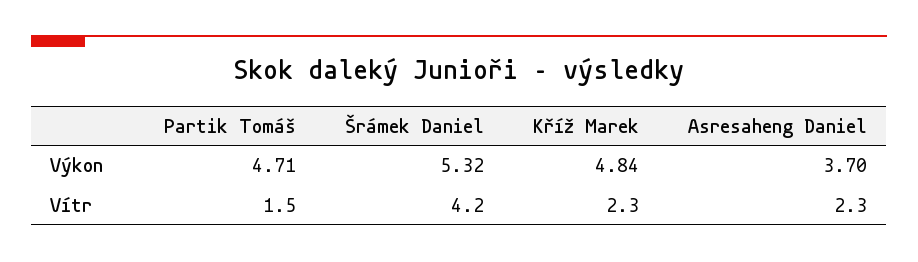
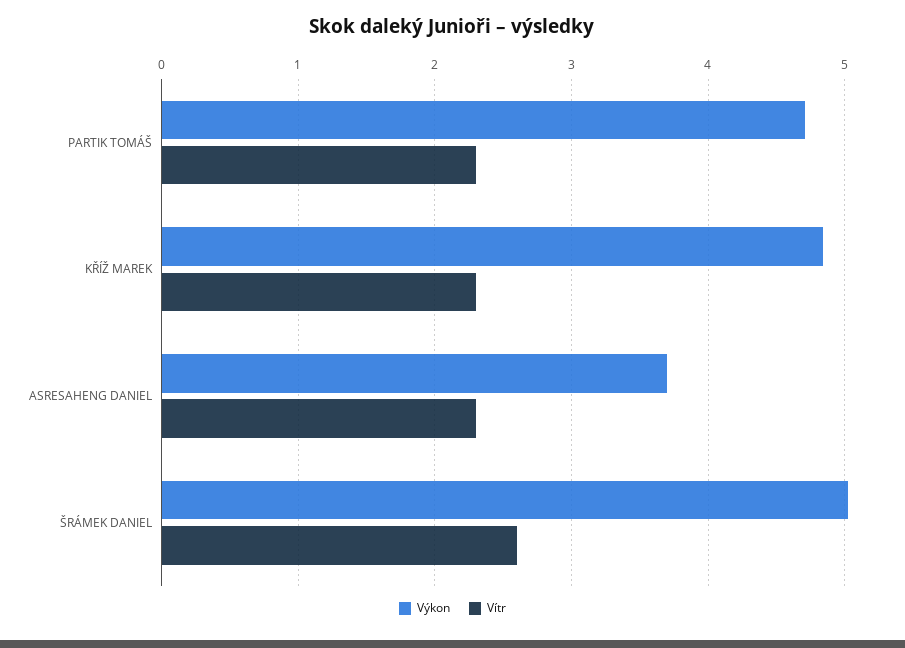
  {
    "Výkon": {
      "Partik Tomáš": 4.71,
-     "Šrámek Daniel": 5.32,
+     "Šrámek Daniel": 5,
      "Kříž Marek": 4.84,
      "Asresaheng Daniel": 3.7
    },
    "Vítr": {
-     "Partik Tomáš": 1.5,
+     "Partik Tomáš": 2.3,
-     "Šrámek Daniel": 4.2,
+     "Šrámek Daniel": 2.6,
      "Kříž Marek": 2.3,
      "Asresaheng Daniel": 2.3
    }
  }

